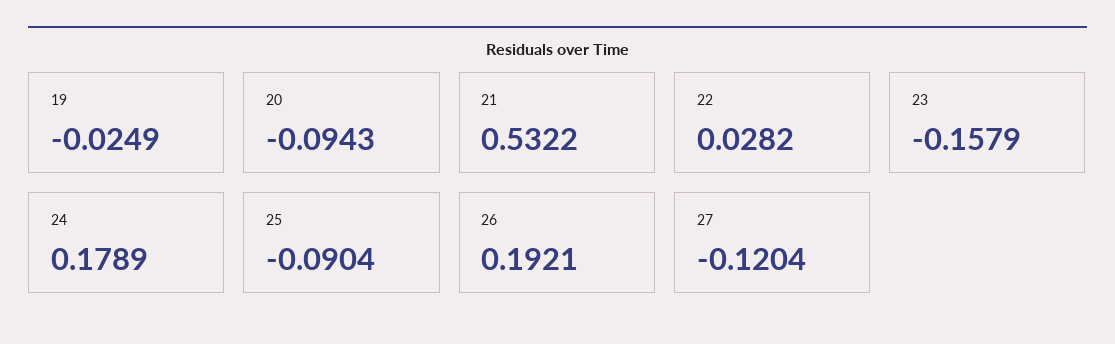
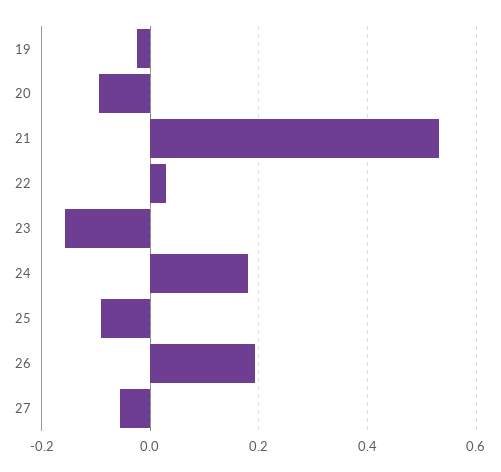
  {
    "19": -0.0249,
    "20": -0.0943,
    "21": 0.5322,
    "22": 0.0282,
    "23": -0.1579,
    "24": 0.1789,
    "25": -0.0904,
    "26": 0.1921,
-   "27": -0.1204
+   "27": -0.06
  }

